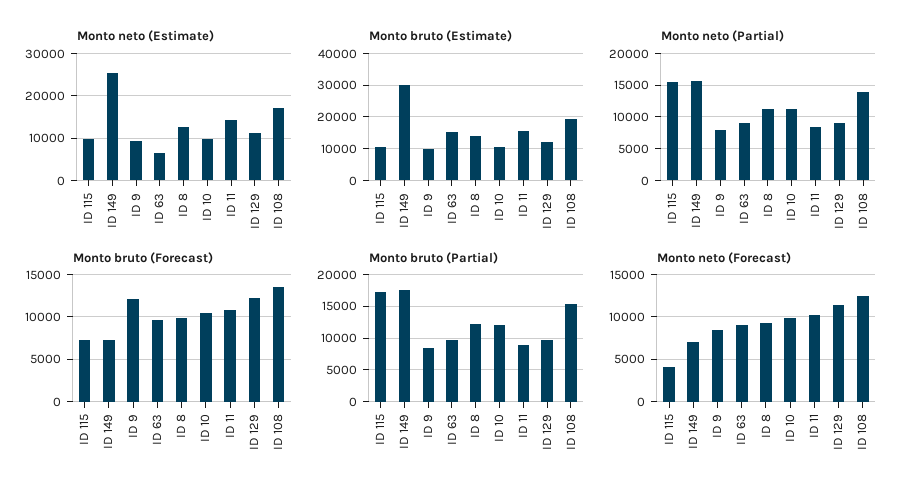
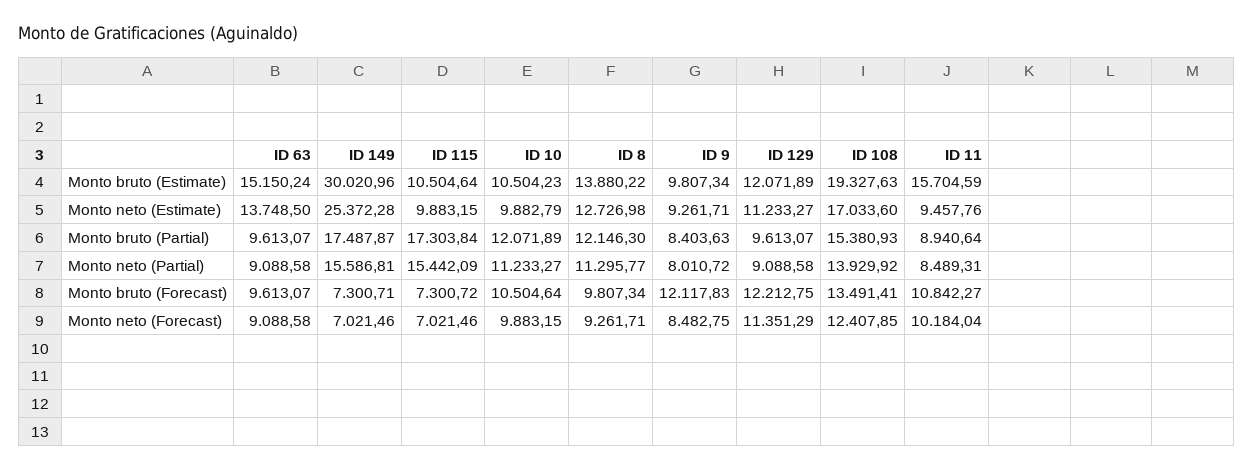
  {
    "Monto neto (Estimate)": {
      "ID 115": 9883.15,
      "ID 149": 25372.28,
      "ID 9": 9261.71,
-     "ID 63": 6000,
+     "ID 63": 13748.5,
      "ID 8": 12726.98,
      "ID 10": 9882.79,
-     "ID 11": 14000,
+     "ID 11": 9457.76,
      "ID 129": 11233.27,
      "ID 108": 17033.6
    },
    "Monto bruto (Estimate)": {
      "ID 115": 10504.64,
      "ID 149": 30020.96,
      "ID 9": 9807.34,
      "ID 63": 15150.24,
      "ID 8": 13880.22,
      "ID 10": 10504.23,
      "ID 11": 15704.59,
      "ID 129": 12071.89,
      "ID 108": 19327.63
    },
    "Monto neto (Partial)": {
      "ID 115": 15442.09,
      "ID 149": 15586.81,
      "ID 9": 8010.72,
      "ID 63": 9088.58,
      "ID 8": 11295.77,
      "ID 10": 11233.27,
      "ID 11": 8489.31,
      "ID 129": 9088.58,
      "ID 108": 13929.92
    },
    "Monto bruto (Forecast)": {
      "ID 115": 7300.72,
      "ID 149": 7300.71,
      "ID 9": 12117.83,
      "ID 63": 9613.07,
      "ID 8": 9807.34,
      "ID 10": 10504.64,
      "ID 11": 10842.27,
      "ID 129": 12212.75,
      "ID 108": 13491.41
    },
    "Monto bruto (Partial)": {
      "ID 115": 17303.84,
      "ID 149": 17487.87,
      "ID 9": 8403.63,
      "ID 63": 9613.07,
      "ID 8": 12146.3,
      "ID 10": 12071.89,
      "ID 11": 8940.64,
      "ID 129": 9613.07,
      "ID 108": 15380.93
    },
    "Monto neto (Forecast)": {
-     "ID 115": 4000,
+     "ID 115": 7021.46,
      "ID 149": 7021.46,
      "ID 9": 8482.75,
      "ID 63": 9088.58,
      "ID 8": 9261.71,
      "ID 10": 9883.15,
      "ID 11": 10184.04,
      "ID 129": 11351.29,
      "ID 108": 12407.85
    }
  }

